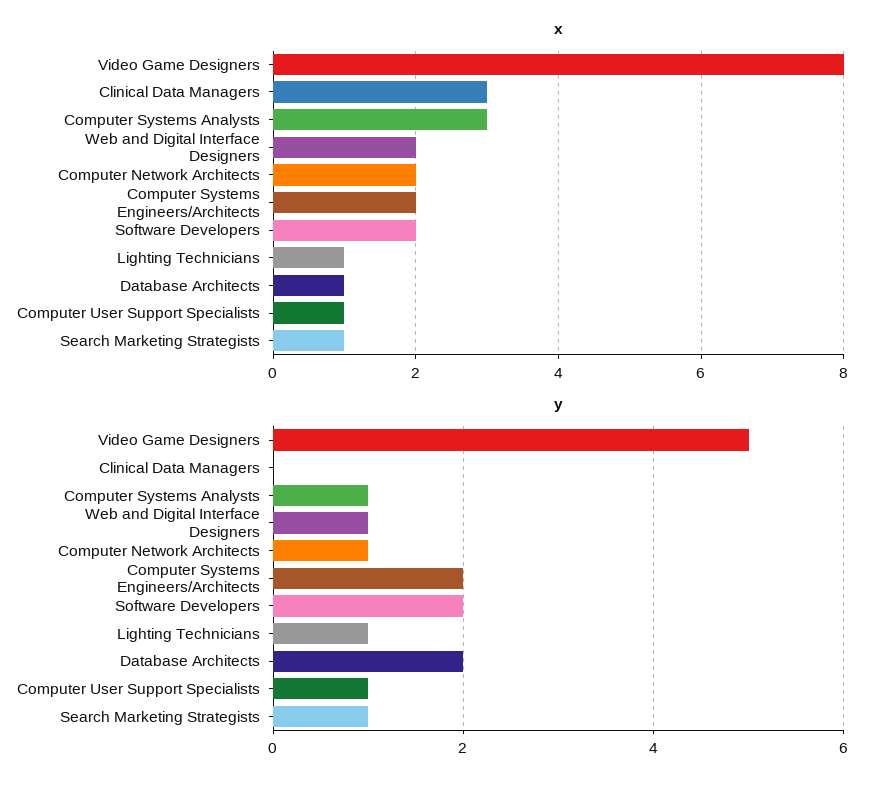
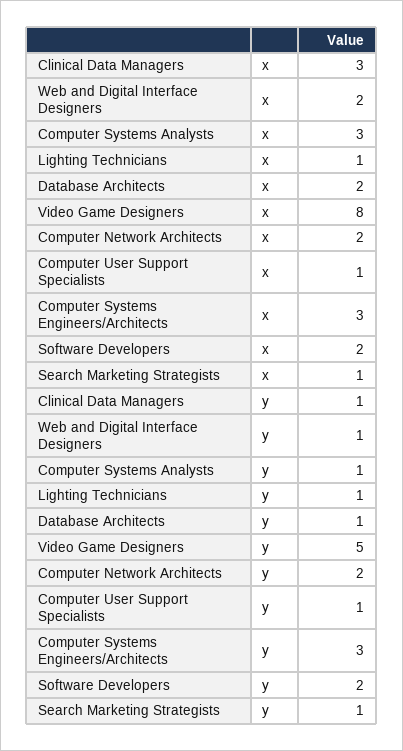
  {
    "x": {
      "Video Game Designers": 8,
      "Clinical Data Managers": 3,
      "Computer Systems Analysts": 3,
      "Web and Digital Interface Designers": 2,
      "Computer Network Architects": 2,
-     "Computer Systems Engineers/Architects": 2,
+     "Computer Systems Engineers/Architects": 3,
      "Software Developers": 2,
      "Lighting Technicians": 1,
-     "Database Architects": 1,
+     "Database Architects": 2,
      "Computer User Support Specialists": 1,
      "Search Marketing Strategists": 1
    },
    "y": {
      "Video Game Designers": 5,
-     "Clinical Data Managers": 0,
+     "Clinical Data Managers": 1,
      "Computer Systems Analysts": 1,
      "Web and Digital Interface Designers": 1,
-     "Computer Network Architects": 1,
+     "Computer Network Architects": 2,
-     "Computer Systems Engineers/Architects": 2,
+     "Computer Systems Engineers/Architects": 3,
      "Software Developers": 2,
      "Lighting Technicians": 1,
-     "Database Architects": 2,
+     "Database Architects": 1,
      "Computer User Support Specialists": 1,
      "Search Marketing Strategists": 1
    }
  }

